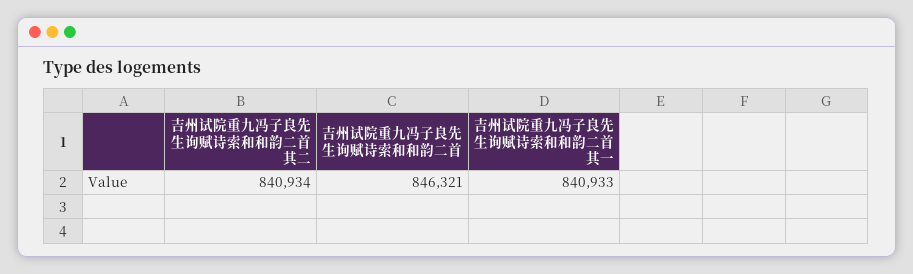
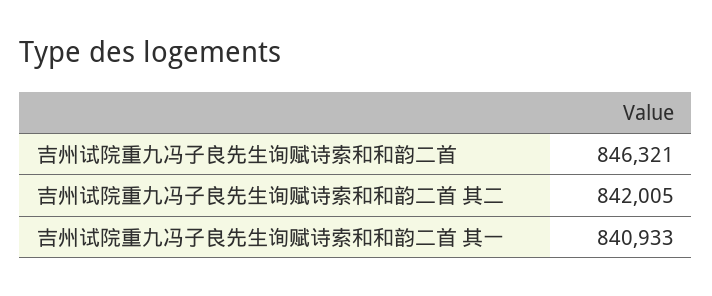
  {
-   "吉州试院重九冯子良先生询赋诗索和和韵二首 其二": 840934,
+   "吉州试院重九冯子良先生询赋诗索和和韵二首 其二": 842005,
    "吉州试院重九冯子良先生询赋诗索和和韵二首": 846321,
    "吉州试院重九冯子良先生询赋诗索和和韵二首 其一": 840933
  }

